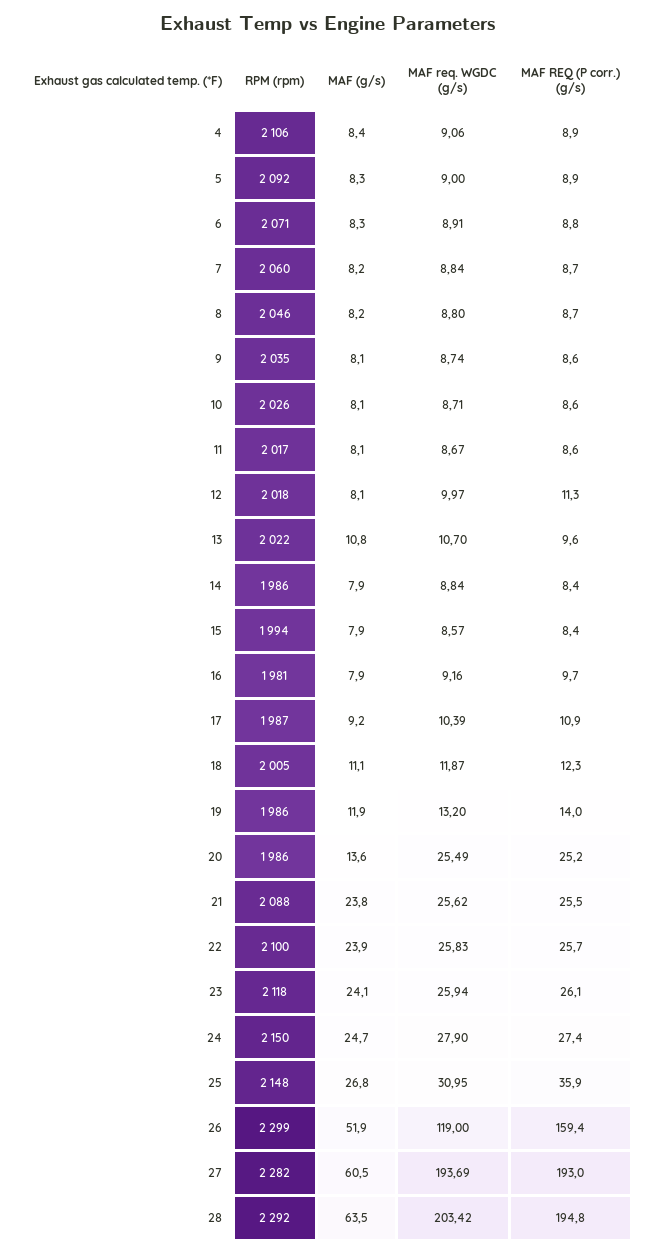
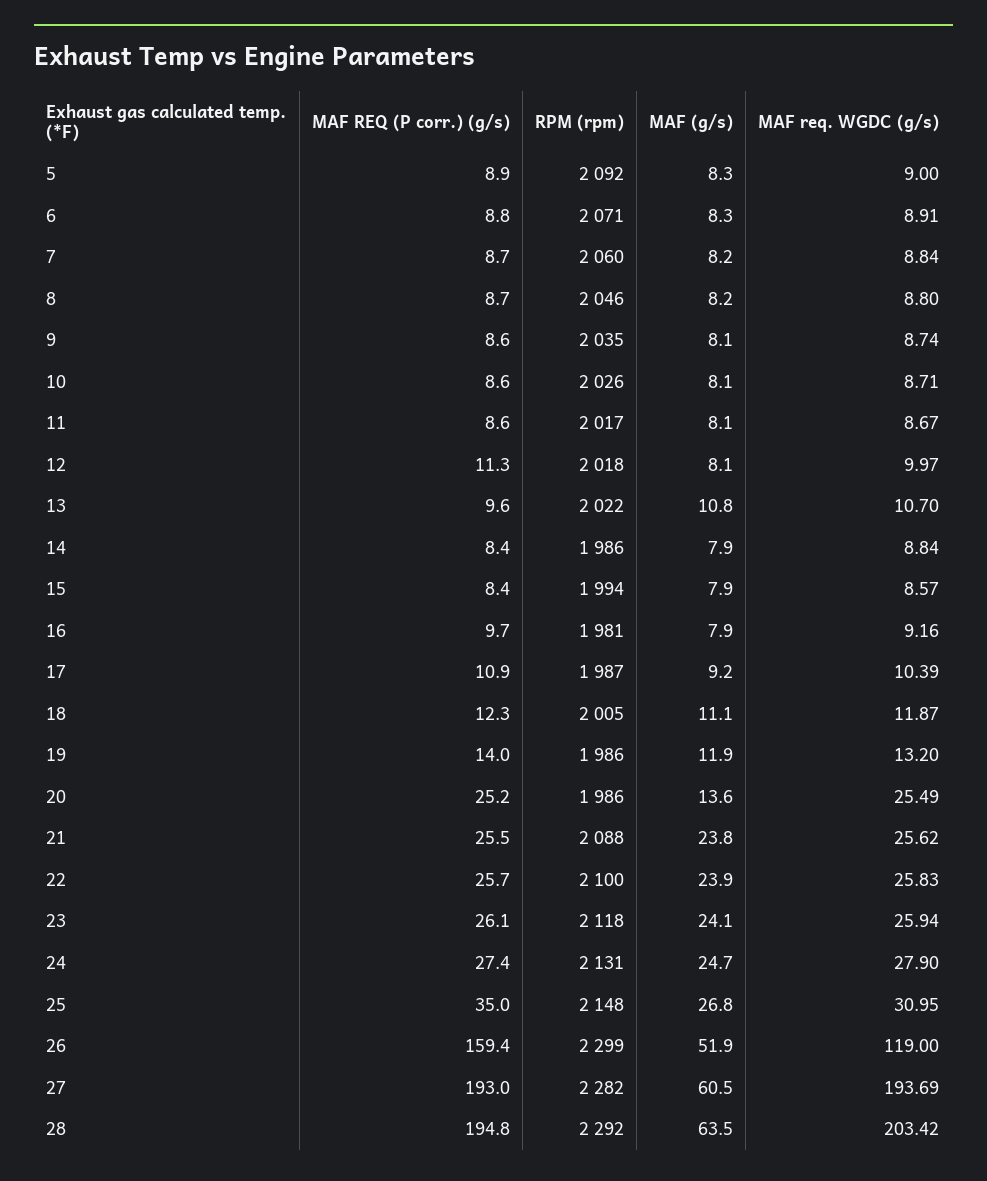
  {
    "RPM (rpm)": {
-     "4": 2106,
      "5": 2092,
      "6": 2071,
      "7": 2060,
      "8": 2046,
      "9": 2035,
      "10": 2026,
      "11": 2017,
      "12": 2018,
      "13": 2022,
      "14": 1986,
      "15": 1994,
      "16": 1981,
      "17": 1987,
      "18": 2005,
      "19": 1986,
      "20": 1986,
      "21": 2088,
      "22": 2100,
      "23": 2118,
-     "24": 2150,
+     "24": 2131,
      "25": 2148,
      "26": 2299,
      "27": 2282,
      "28": 2292
    },
    "MAF (g/s)": {
-     "4": 8.4,
      "5": 8.3,
      "6": 8.3,
      "7": 8.2,
      "8": 8.2,
      "9": 8.1,
      "10": 8.1,
      "11": 8.1,
      "12": 8.1,
      "13": 10.8,
      "14": 7.9,
      "15": 7.9,
      "16": 7.9,
      "17": 9.2,
      "18": 11.1,
      "19": 11.9,
      "20": 13.6,
      "21": 23.8,
      "22": 23.9,
      "23": 24.1,
      "24": 24.7,
      "25": 26.8,
      "26": 51.9,
      "27": 60.5,
      "28": 63.5
    },
    "MAF req. WGDC (g/s)": {
-     "4": 9.06,
      "5": 9,
      "6": 8.91,
      "7": 8.84,
      "8": 8.8,
      "9": 8.74,
      "10": 8.71,
      "11": 8.67,
      "12": 9.97,
      "13": 10.7,
      "14": 8.84,
      "15": 8.57,
      "16": 9.16,
      "17": 10.39,
      "18": 11.87,
      "19": 13.2,
      "20": 25.49,
      "21": 25.62,
      "22": 25.83,
      "23": 25.94,
      "24": 27.9,
      "25": 30.95,
      "26": 119,
      "27": 193.69,
      "28": 203.42
    },
    "MAF REQ (P corr.) (g/s)": {
-     "4": 8.9,
      "5": 8.9,
      "6": 8.8,
      "7": 8.7,
      "8": 8.7,
      "9": 8.6,
      "10": 8.6,
      "11": 8.6,
      "12": 11.3,
      "13": 9.6,
      "14": 8.4,
      "15": 8.4,
      "16": 9.7,
      "17": 10.9,
      "18": 12.3,
      "19": 14,
      "20": 25.2,
      "21": 25.5,
      "22": 25.7,
      "23": 26.1,
      "24": 27.4,
-     "25": 35.9,
+     "25": 35,
      "26": 159.4,
      "27": 193,
      "28": 194.8
    }
  }

